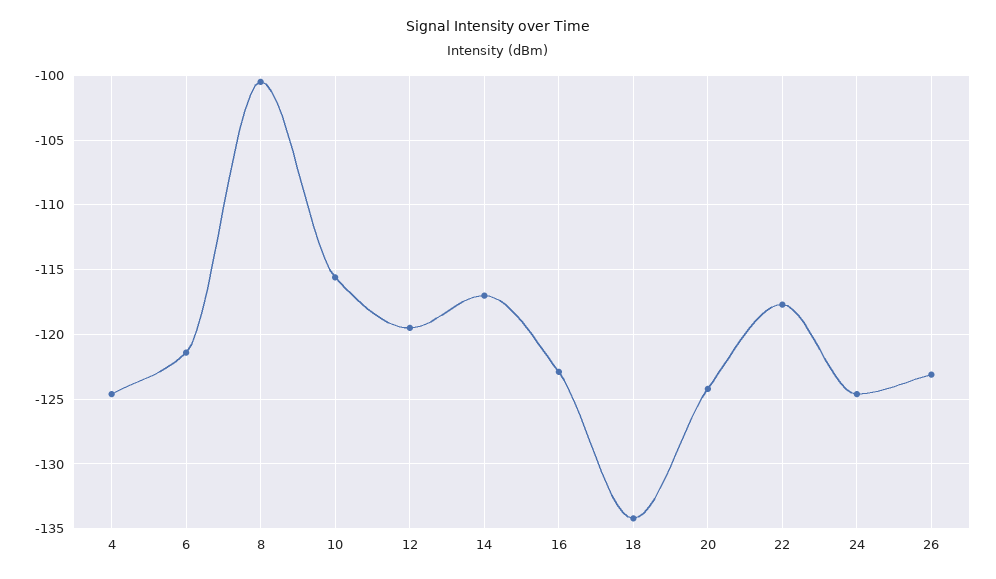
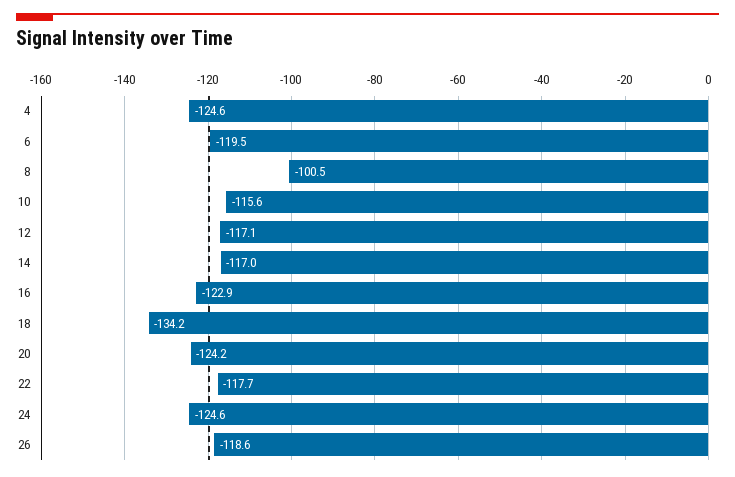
  {
    "4": -124.6,
-   "6": -121.5,
+   "6": -119.5,
    "8": -100.5,
    "10": -115.6,
-   "12": -119.5,
+   "12": -117.1,
    "14": -117,
    "16": -122.9,
    "18": -134.2,
    "20": -124.2,
    "22": -117.7,
    "24": -124.6,
-   "26": -123
+   "26": -118.6
  }

